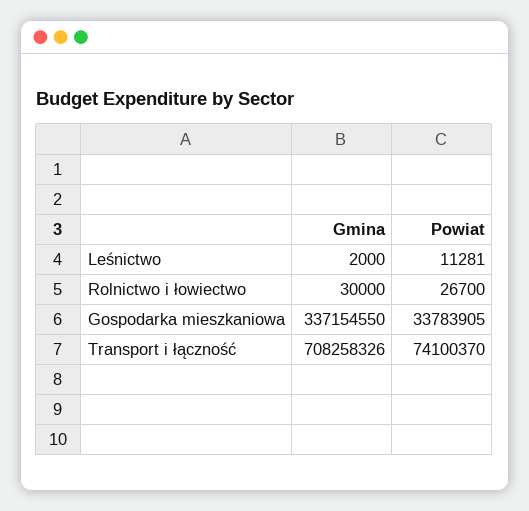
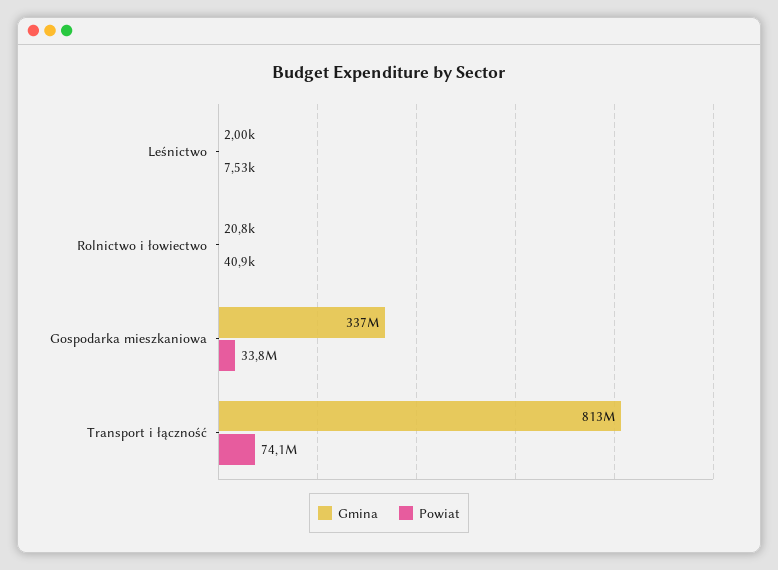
  {
    "Gmina": {
      "Leśnictwo": 2000,
-     "Rolnictwo i łowiectwo": 30000,
+     "Rolnictwo i łowiectwo": 20800,
      "Gospodarka mieszkaniowa": 337154550,
-     "Transport i łączność": 708258326
+     "Transport i łączność": 813000000
    },
    "Powiat": {
-     "Leśnictwo": 11281,
+     "Leśnictwo": 7530,
-     "Rolnictwo i łowiectwo": 26700,
+     "Rolnictwo i łowiectwo": 40900,
      "Gospodarka mieszkaniowa": 33783905,
      "Transport i łączność": 74100370
    }
  }

